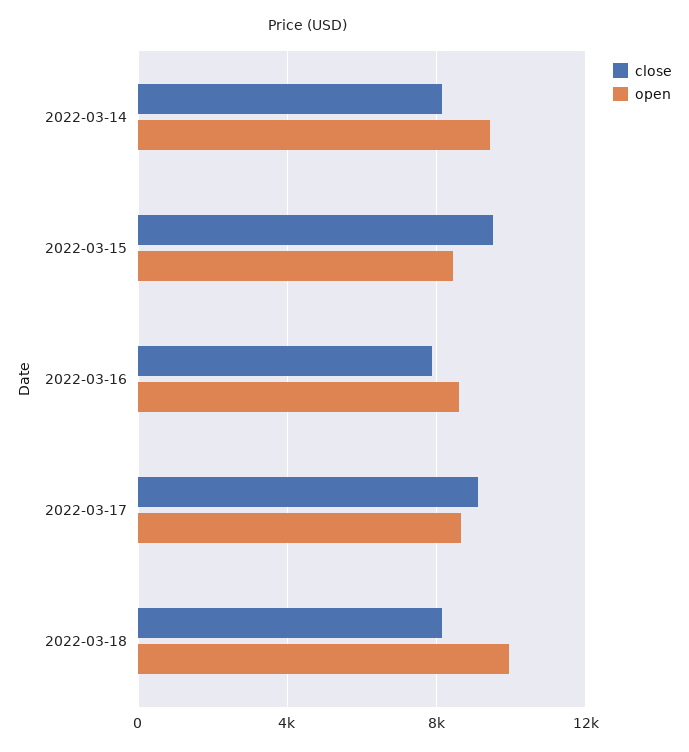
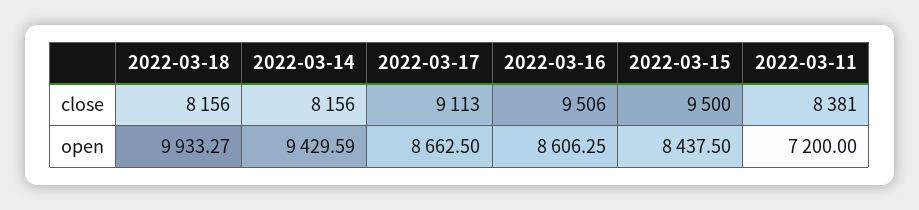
  {
    "close": {
      "2022-03-14": 8156,
      "2022-03-15": 9500,
-     "2022-03-16": 8000,
+     "2022-03-16": 9506,
      "2022-03-17": 9113,
-     "2022-03-18": 8156
+     "2022-03-18": 8156,
+     "2022-03-11": 8381
    },
    "open": {
      "2022-03-14": 9429.59,
      "2022-03-15": 8437.5,
      "2022-03-16": 8606.25,
      "2022-03-17": 8662.5,
-     "2022-03-18": 9933.27
+     "2022-03-18": 9933.27,
+     "2022-03-11": 7200
    }
  }

